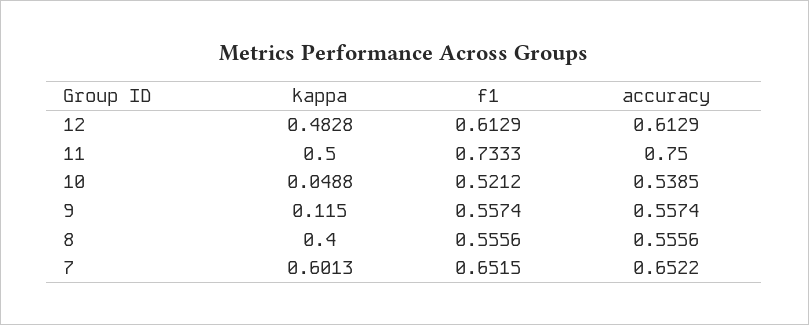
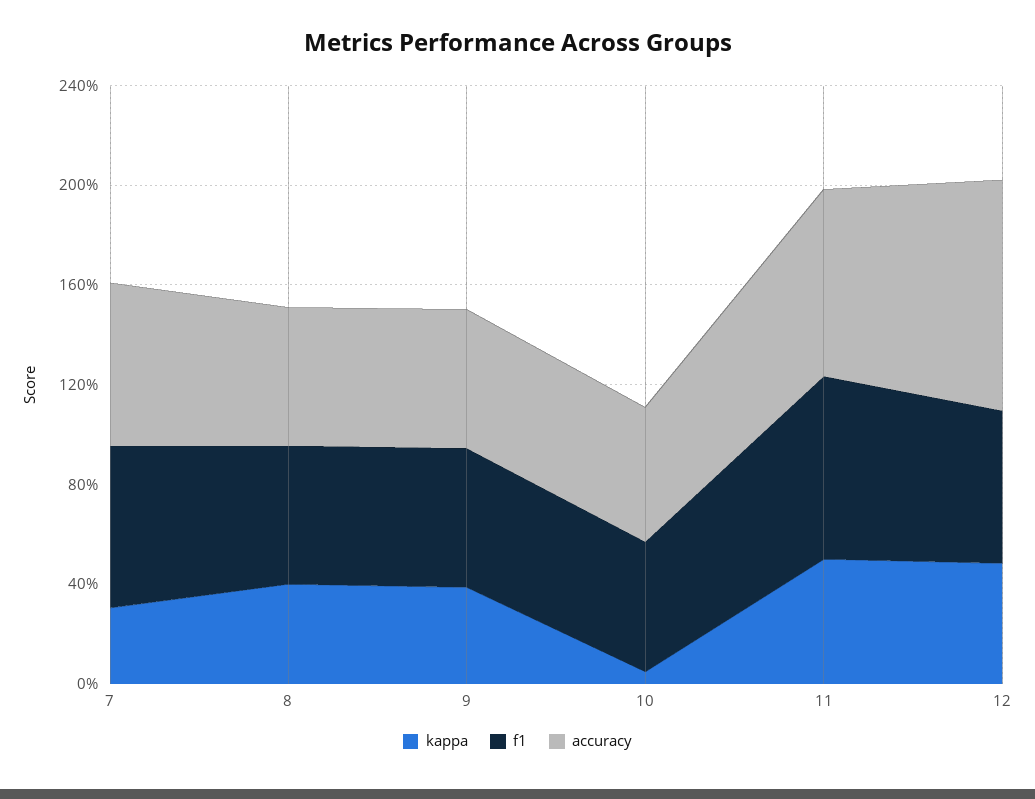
  {
    "kappa": {
      "12": 0.4828,
      "11": 0.5,
      "10": 0.0488,
-     "9": 0.115,
+     "9": 0.4,
      "8": 0.4,
-     "7": 0.6013
+     "7": 0.3
    },
    "f1": {
      "12": 0.6129,
      "11": 0.7333,
      "10": 0.5212,
      "9": 0.5574,
      "8": 0.5556,
      "7": 0.6515
    },
    "accuracy": {
-     "12": 0.6129,
+     "12": 0.9,
      "11": 0.75,
      "10": 0.5385,
      "9": 0.5574,
      "8": 0.5556,
      "7": 0.6522
    }
  }

